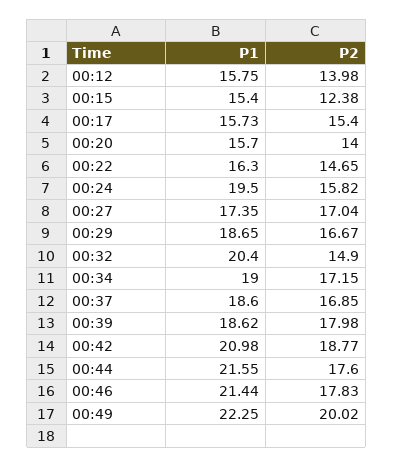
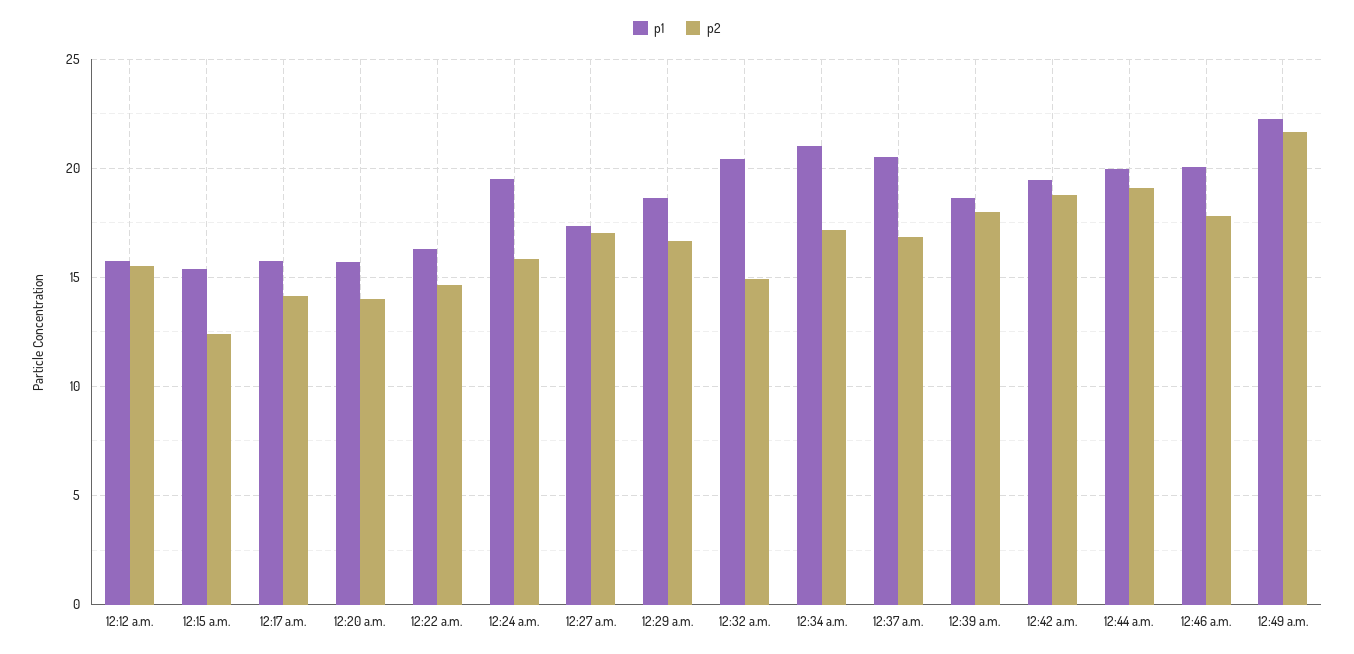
  {
    "P1": {
      "00:12": 15.75,
      "00:15": 15.4,
      "00:17": 15.73,
      "00:20": 15.7,
      "00:22": 16.3,
      "00:24": 19.5,
      "00:27": 17.35,
      "00:29": 18.65,
      "00:32": 20.4,
-     "00:34": 19,
+     "00:34": 21,
-     "00:37": 18.6,
+     "00:37": 20.5,
      "00:39": 18.62,
-     "00:42": 20.98,
+     "00:42": 19.5,
-     "00:44": 21.55,
+     "00:44": 20,
-     "00:46": 21.44,
+     "00:46": 20,
      "00:49": 22.25
    },
    "P2": {
-     "00:12": 13.98,
+     "00:12": 15.5,
      "00:15": 12.38,
-     "00:17": 15.4,
+     "00:17": 14,
      "00:20": 14,
      "00:22": 14.65,
      "00:24": 15.82,
      "00:27": 17.04,
      "00:29": 16.67,
      "00:32": 14.9,
      "00:34": 17.15,
      "00:37": 16.85,
      "00:39": 17.98,
      "00:42": 18.77,
-     "00:44": 17.6,
+     "00:44": 19,
      "00:46": 17.83,
-     "00:49": 20.02
+     "00:49": 21.5
    }
  }

